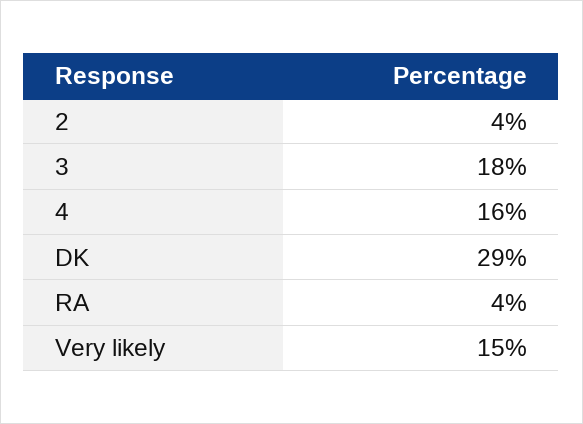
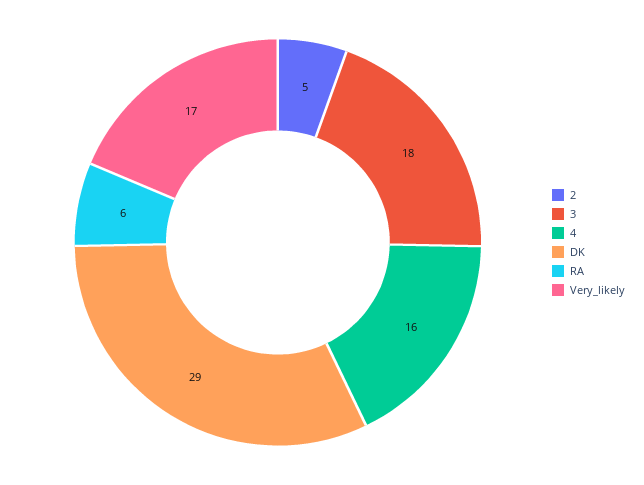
  {
-   "2": 4,
+   "2": 5,
    "3": 18,
    "4": 16,
    "DK": 29,
-   "RA": 4,
+   "RA": 6,
-   "Very likely": 15
+   "Very likely": 17
  }

